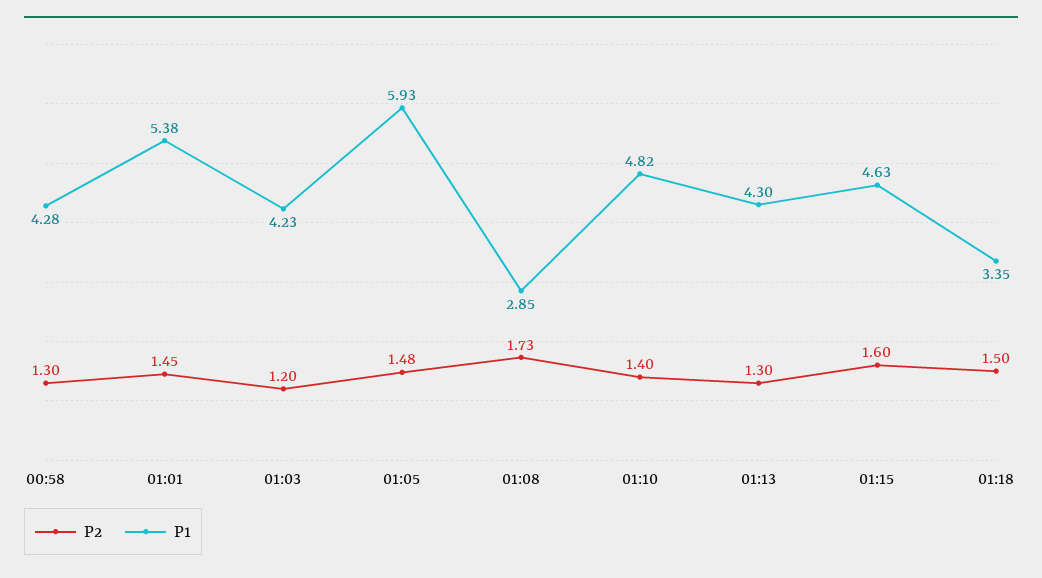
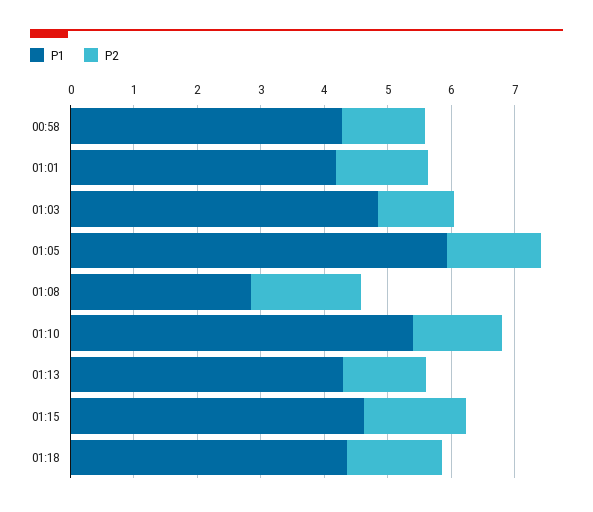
  {
    "P2": {
      "00:58": 1.3,
      "01:01": 1.45,
      "01:03": 1.2,
      "01:05": 1.48,
      "01:08": 1.73,
      "01:10": 1.4,
      "01:13": 1.3,
      "01:15": 1.6,
      "01:18": 1.5
    },
    "P1": {
      "00:58": 4.28,
-     "01:01": 5.38,
+     "01:01": 4.2,
-     "01:03": 4.23,
+     "01:03": 4.8,
      "01:05": 5.93,
      "01:08": 2.85,
-     "01:10": 4.82,
+     "01:10": 5.4,
      "01:13": 4.3,
      "01:15": 4.63,
-     "01:18": 3.35
+     "01:18": 4.4
    }
  }

